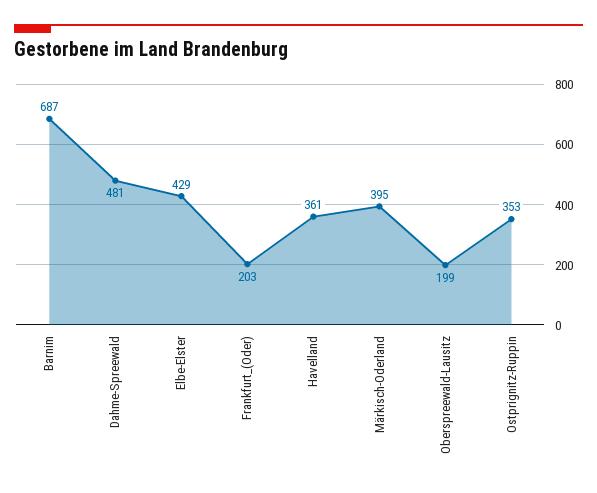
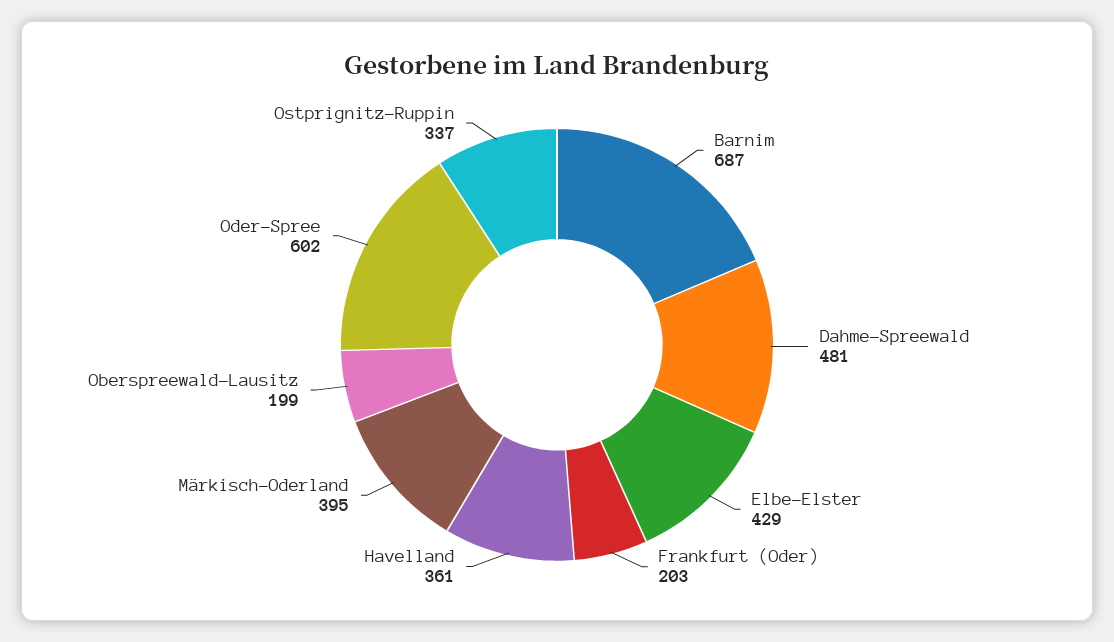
  {
    "Barnim": 687,
    "Dahme-Spreewald": 481,
    "Elbe-Elster": 429,
    "Frankfurt_(Oder)": 203,
    "Havelland": 361,
    "Märkisch-Oderland": 395,
    "Oberspreewald-Lausitz": 199,
-   "Ostprignitz-Ruppin": 353
+   "Ostprignitz-Ruppin": 337,
+   "Oder-Spree": 602
  }

